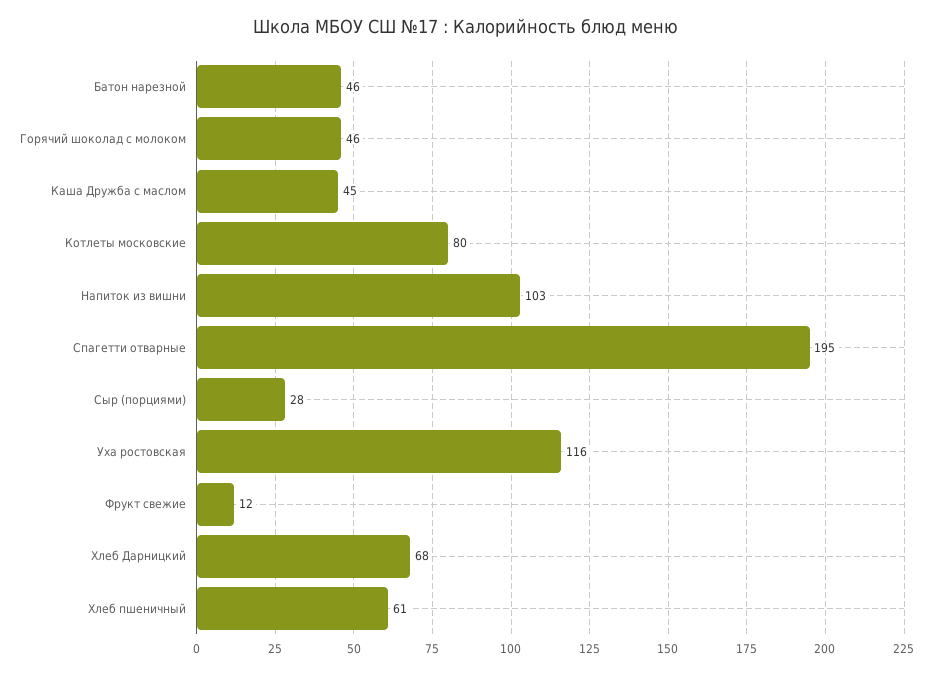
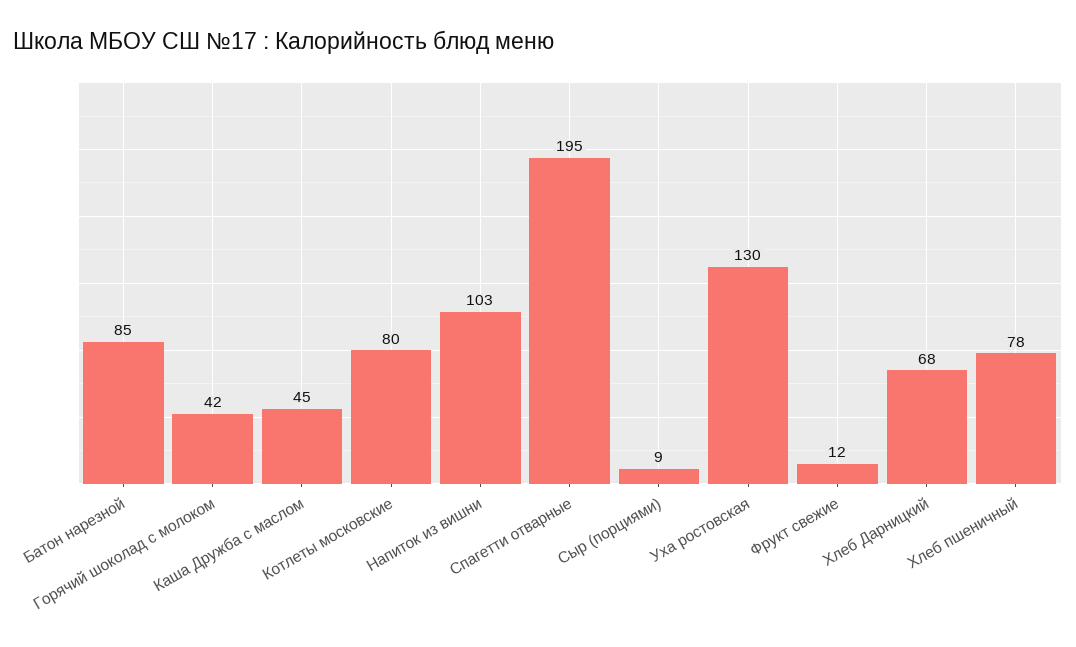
  {
-   "Батон нарезной": 46,
+   "Батон нарезной": 85,
-   "Горячий шоколад c молоком": 46,
+   "Горячий шоколад c молоком": 42,
    "Каша Дружба с маслом": 45,
    "Котлеты московские": 80,
    "Напиток из вишни": 103,
    "Спагетти отварные": 195,
-   "Сыр (порциями)": 28,
+   "Сыр (порциями)": 9,
-   "Уха ростовская": 116,
+   "Уха ростовская": 130,
    "Фрукт свежие": 12,
    "Хлеб Дарницкий": 68,
-   "Хлеб пшеничный": 61
+   "Хлеб пшеничный": 78
  }

